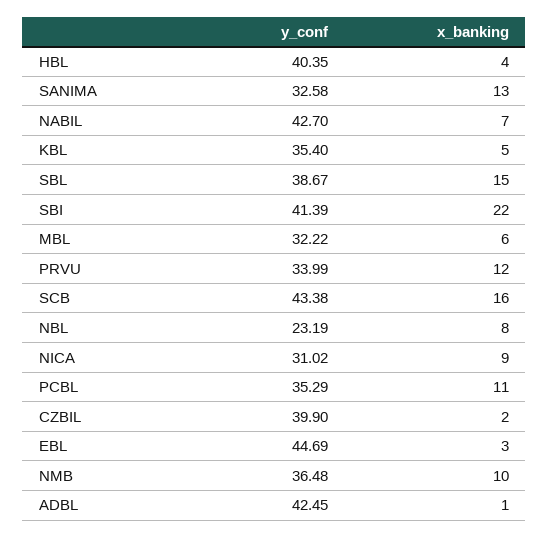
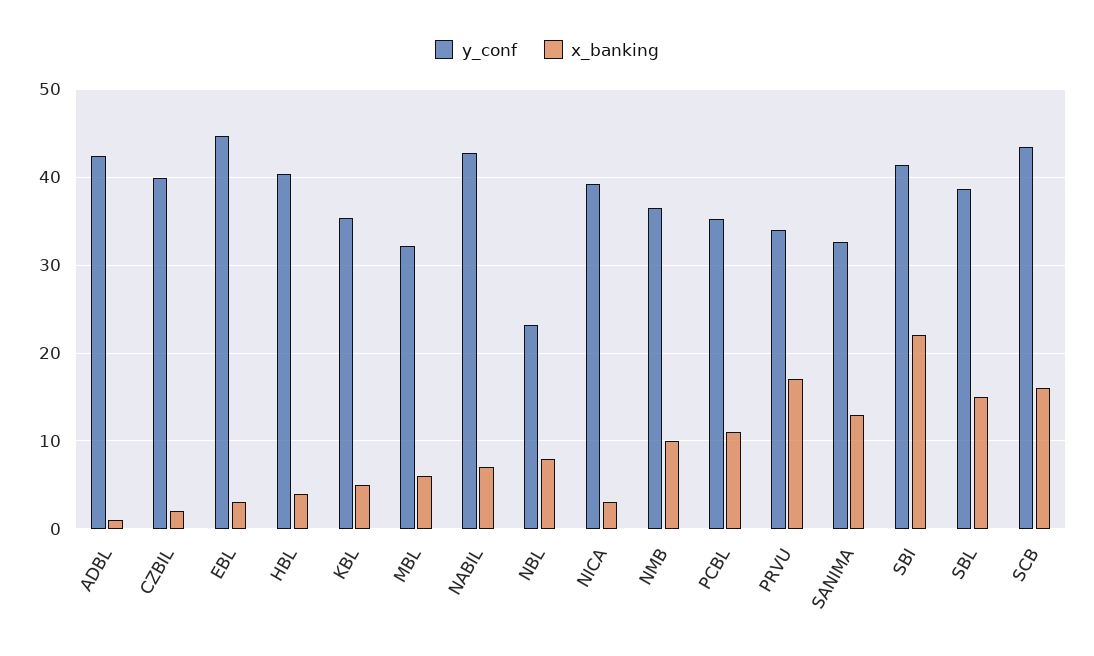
  {
    "y_conf": {
      "HBL": 40.35,
      "SANIMA": 32.58,
      "NABIL": 42.7,
      "KBL": 35.4,
      "SBL": 38.67,
      "SBI": 41.39,
      "MBL": 32.22,
      "PRVU": 33.99,
      "SCB": 43.38,
      "NBL": 23.19,
-     "NICA": 31.02,
+     "NICA": 39,
      "PCBL": 35.29,
      "CZBIL": 39.9,
      "EBL": 44.69,
      "NMB": 36.48,
      "ADBL": 42.45
    },
    "x_banking": {
      "HBL": 4,
      "SANIMA": 13,
      "NABIL": 7,
      "KBL": 5,
      "SBL": 15,
      "SBI": 22,
      "MBL": 6,
-     "PRVU": 12,
+     "PRVU": 17,
      "SCB": 16,
      "NBL": 8,
-     "NICA": 9,
+     "NICA": 3,
      "PCBL": 11,
      "CZBIL": 2,
      "EBL": 3,
      "NMB": 10,
      "ADBL": 1
    }
  }

